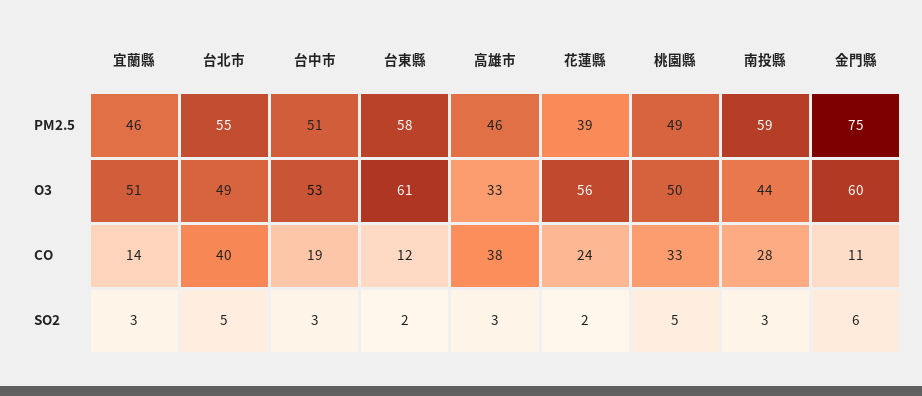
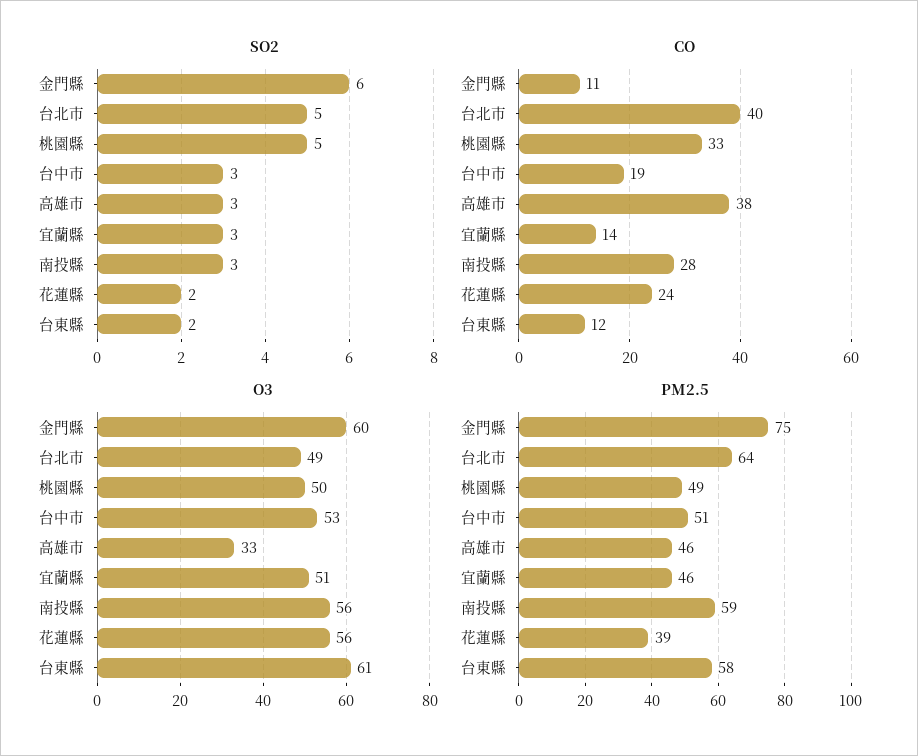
  {
    "PM2.5": {
      "宜蘭縣": 46,
-     "台北市": 55,
+     "台北市": 64,
      "台中市": 51,
      "台東縣": 58,
      "高雄市": 46,
      "花蓮縣": 39,
      "桃園縣": 49,
      "南投縣": 59,
      "金門縣": 75
    },
    "O3": {
      "宜蘭縣": 51,
      "台北市": 49,
      "台中市": 53,
      "台東縣": 61,
      "高雄市": 33,
      "花蓮縣": 56,
      "桃園縣": 50,
-     "南投縣": 44,
+     "南投縣": 56,
      "金門縣": 60
    },
    "CO": {
      "宜蘭縣": 14,
      "台北市": 40,
      "台中市": 19,
      "台東縣": 12,
      "高雄市": 38,
      "花蓮縣": 24,
      "桃園縣": 33,
      "南投縣": 28,
      "金門縣": 11
    },
    "SO2": {
      "宜蘭縣": 3,
      "台北市": 5,
      "台中市": 3,
      "台東縣": 2,
      "高雄市": 3,
      "花蓮縣": 2,
      "桃園縣": 5,
      "南投縣": 3,
      "金門縣": 6
    }
  }

